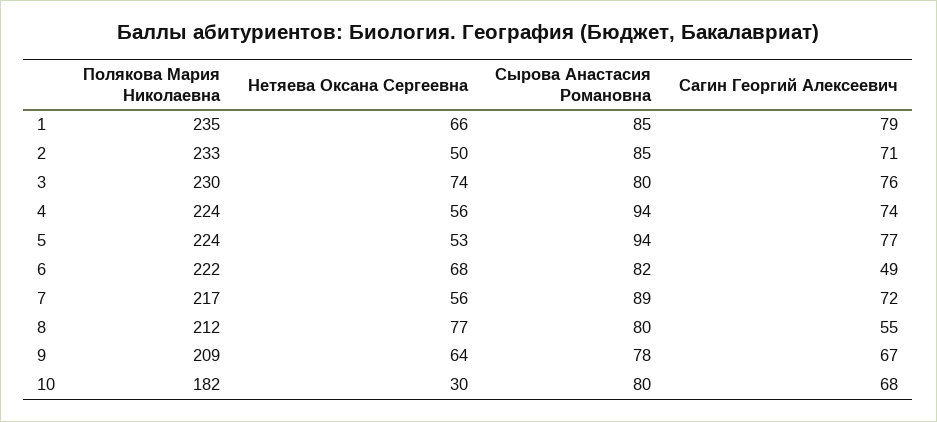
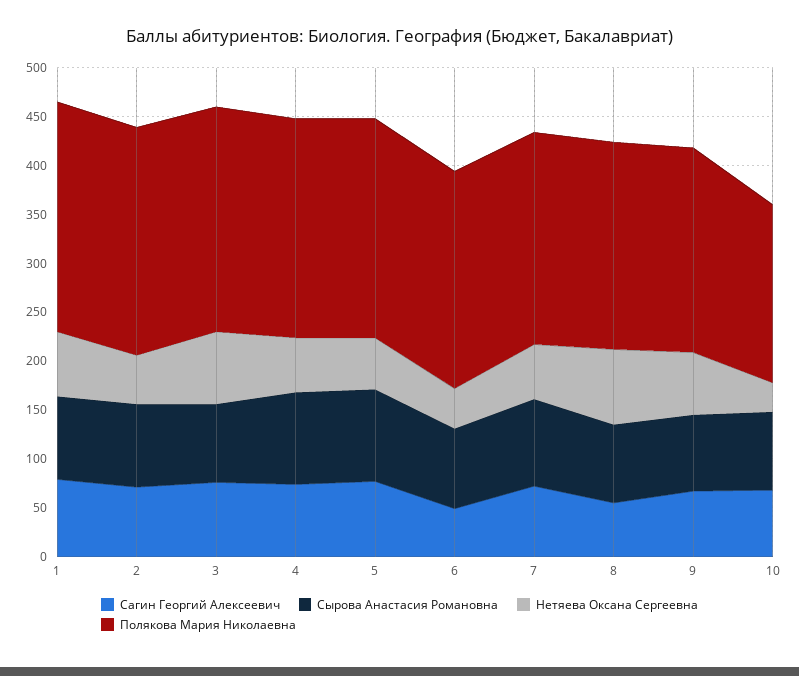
  {
    "Полякова Мария Николаевна": {
      "1": 235,
      "2": 233,
      "3": 230,
      "4": 224,
      "5": 224,
      "6": 222,
      "7": 217,
      "8": 212,
      "9": 209,
      "10": 182
    },
    "Нетяева Оксана Сергеевна": {
      "1": 66,
      "2": 50,
      "3": 74,
      "4": 56,
      "5": 53,
-     "6": 68,
+     "6": 40,
      "7": 56,
      "8": 77,
      "9": 64,
      "10": 30
    },
    "Сырова Анастасия Романовна": {
      "1": 85,
      "2": 85,
      "3": 80,
      "4": 94,
      "5": 94,
      "6": 82,
      "7": 89,
      "8": 80,
      "9": 78,
      "10": 80
    },
    "Сагин Георгий Алексеевич": {
      "1": 79,
      "2": 71,
      "3": 76,
      "4": 74,
      "5": 77,
      "6": 49,
      "7": 72,
      "8": 55,
      "9": 67,
      "10": 68
    }
  }

